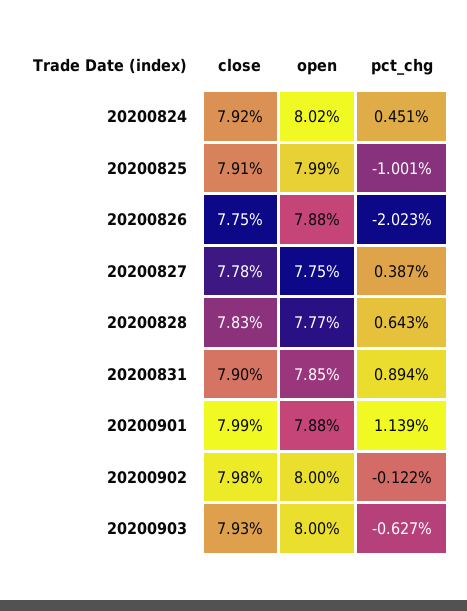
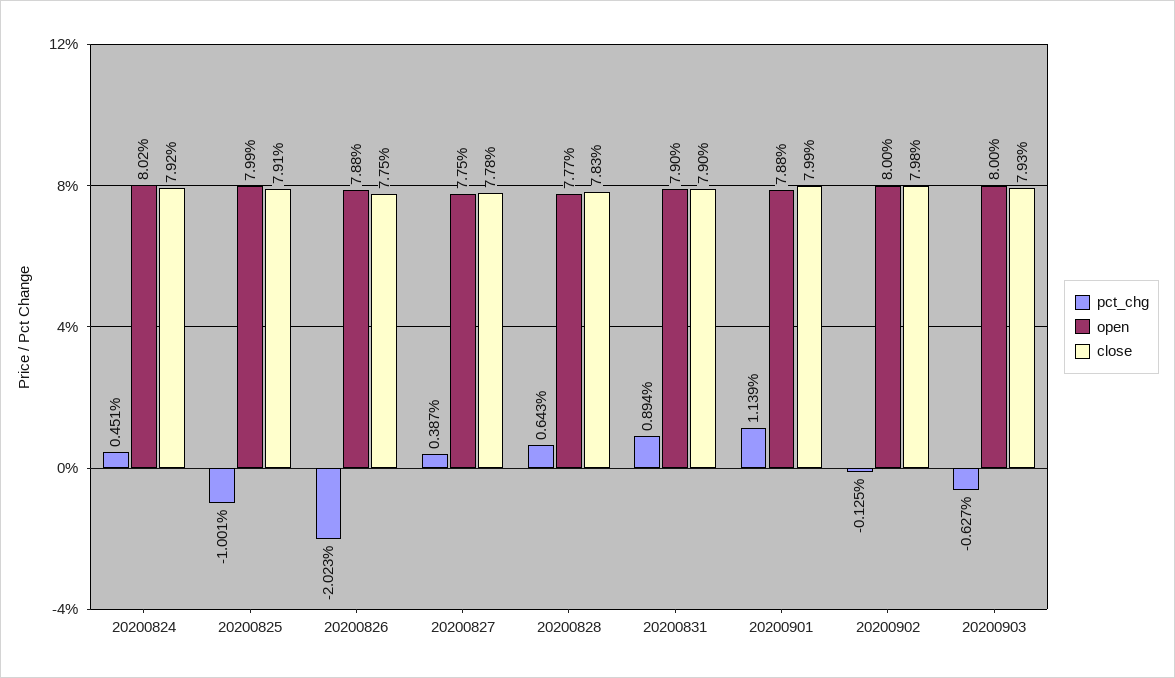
  {
    "close": {
      "20200824": 7.92,
      "20200825": 7.91,
      "20200826": 7.75,
      "20200827": 7.78,
      "20200828": 7.83,
      "20200831": 7.9,
      "20200901": 7.99,
      "20200902": 7.98,
      "20200903": 7.93
    },
    "open": {
      "20200824": 8.02,
      "20200825": 7.99,
      "20200826": 7.88,
      "20200827": 7.75,
      "20200828": 7.77,
-     "20200831": 7.85,
+     "20200831": 7.9,
      "20200901": 7.88,
      "20200902": 8,
      "20200903": 8
    },
    "pct_chg": {
      "20200824": 0.451,
      "20200825": -1.001,
      "20200826": -2.023,
      "20200827": 0.387,
      "20200828": 0.643,
      "20200831": 0.894,
      "20200901": 1.139,
-     "20200902": -0.122,
+     "20200902": -0.125,
      "20200903": -0.627
    }
  }

